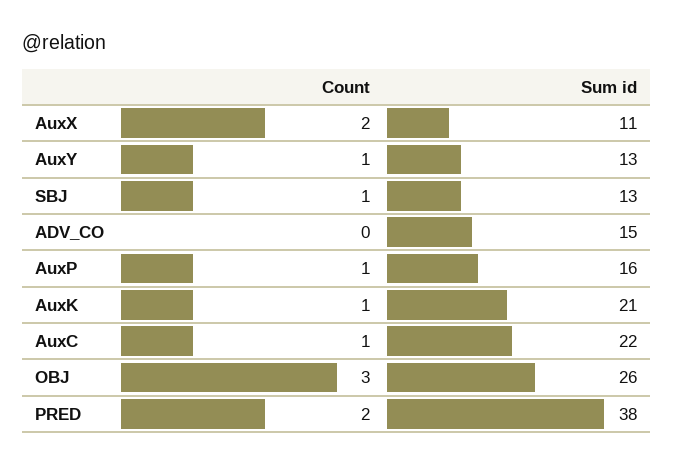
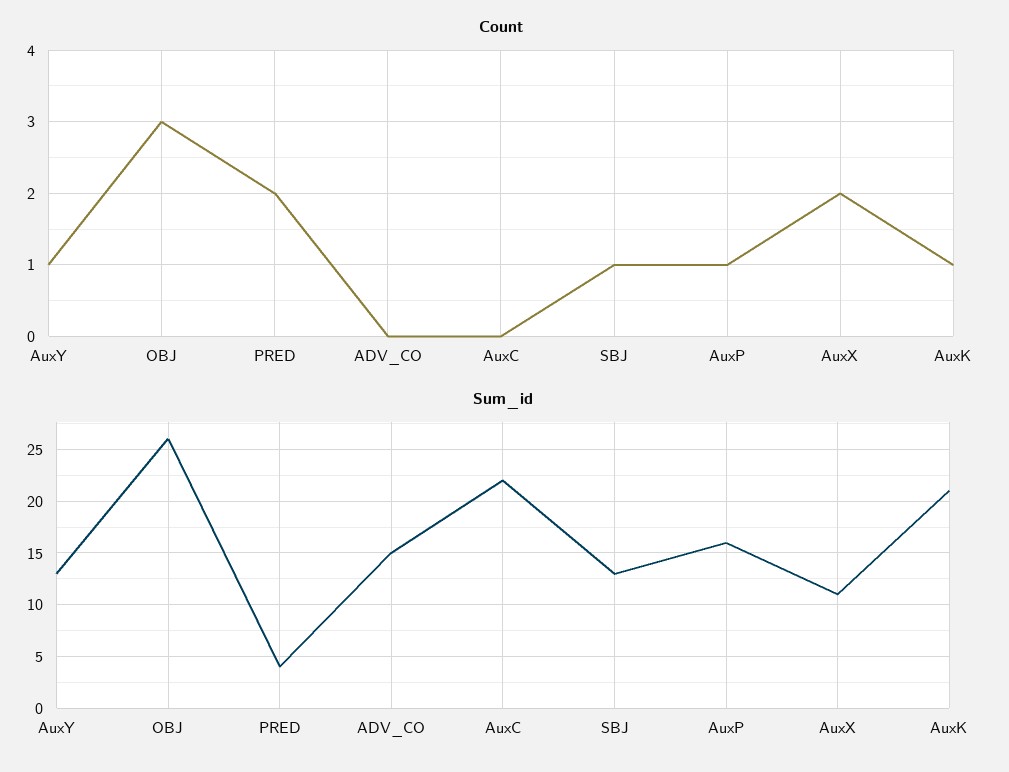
  {
    "Count": {
      "AuxX": 2,
      "AuxY": 1,
      "SBJ": 1,
      "ADV_CO": 0,
      "AuxP": 1,
      "AuxK": 1,
-     "AuxC": 1,
+     "AuxC": 0,
      "OBJ": 3,
      "PRED": 2
    },
    "Sum id": {
      "AuxX": 11,
      "AuxY": 13,
      "SBJ": 13,
      "ADV_CO": 15,
      "AuxP": 16,
      "AuxK": 21,
      "AuxC": 22,
      "OBJ": 26,
-     "PRED": 38
+     "PRED": 4
    }
  }

